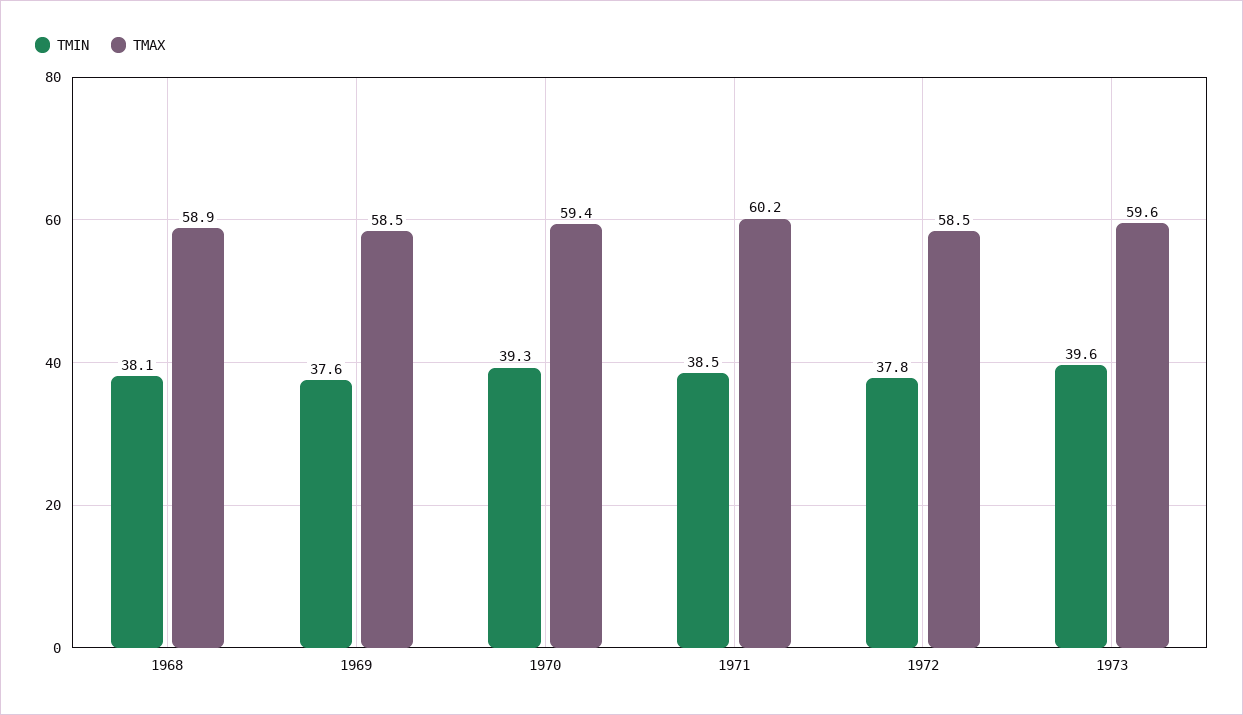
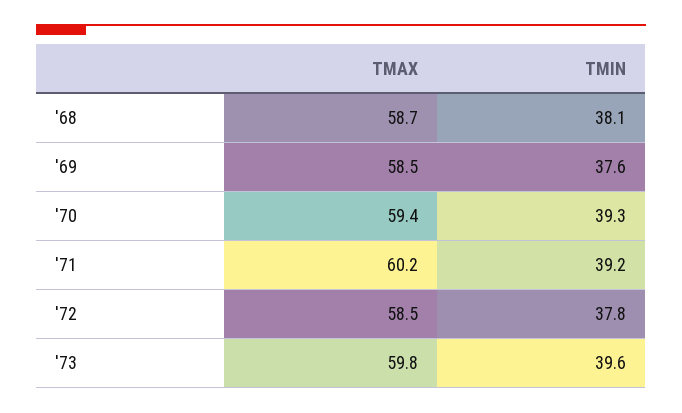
  {
    "TMIN": {
      "1968": 38.1,
      "1969": 37.6,
      "1970": 39.3,
-     "1971": 38.5,
+     "1971": 39.2,
      "1972": 37.8,
      "1973": 39.6
    },
    "TMAX": {
-     "1968": 58.9,
+     "1968": 58.7,
      "1969": 58.5,
      "1970": 59.4,
      "1971": 60.2,
      "1972": 58.5,
-     "1973": 59.6
+     "1973": 59.8
    }
  }

